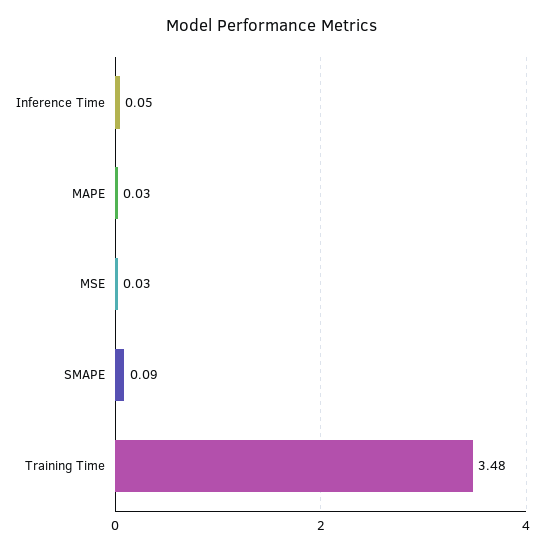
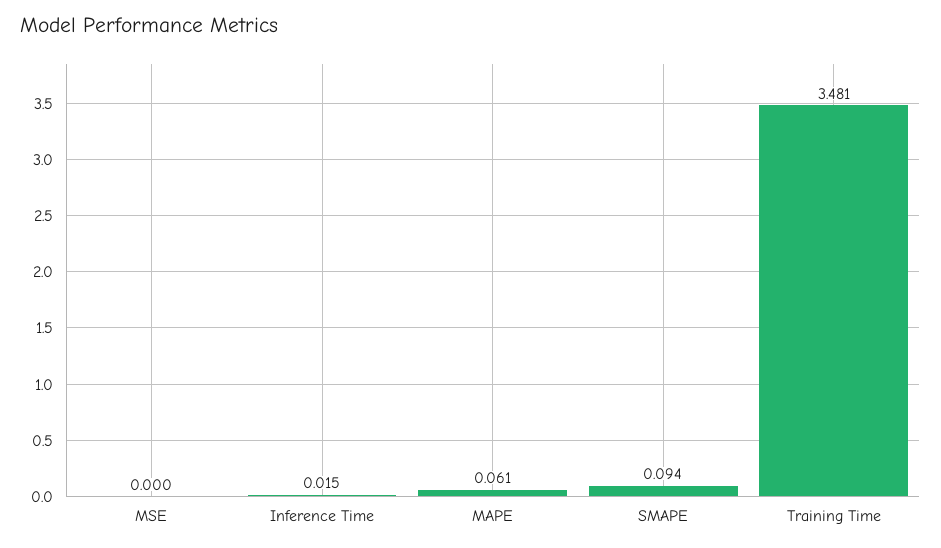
  {
-   "Inference Time": 0.05,
+   "Inference Time": 0.015,
-   "MAPE": 0.03,
+   "MAPE": 0.061,
-   "MSE": 0.03,
+   "MSE": 0,
    "SMAPE": 0.094,
    "Training Time": 3.481
  }

